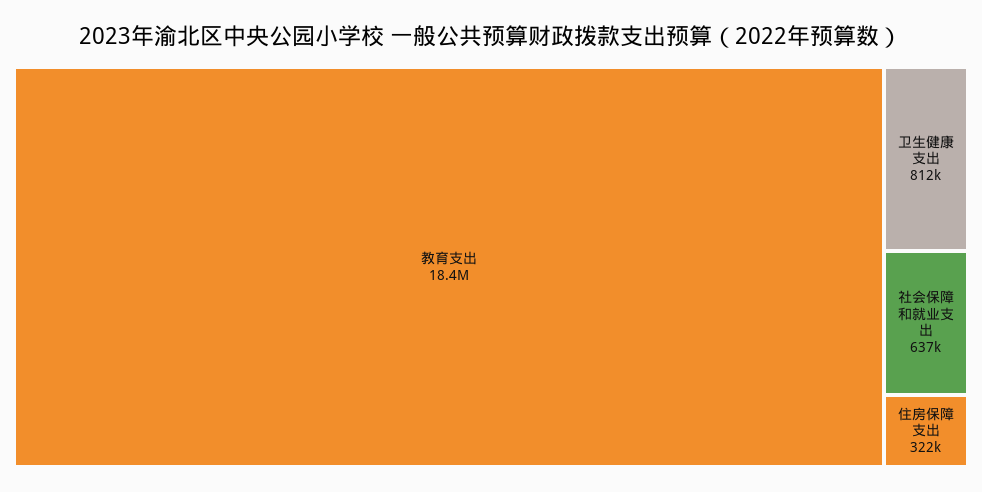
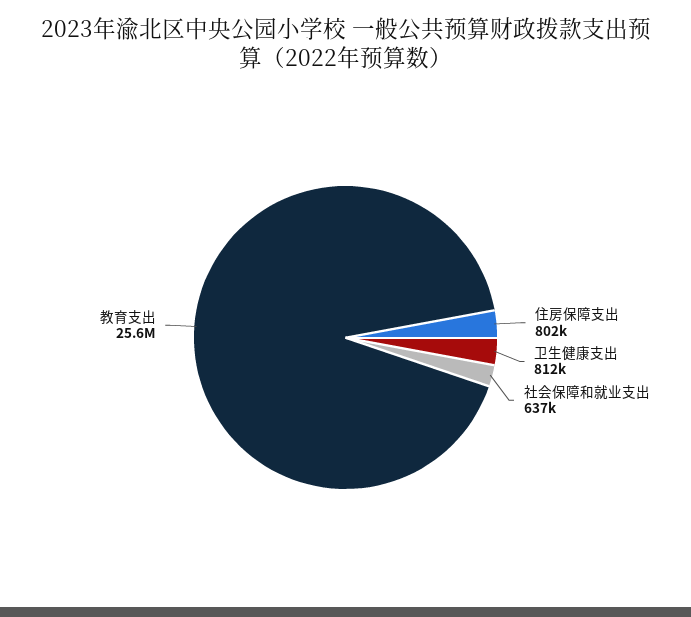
  {
-   "教育支出": 18400000,
+   "教育支出": 25600000,
    "卫生健康支出": 812000,
    "社会保障和就业支出": 637000,
-   "住房保障支出": 322000
+   "住房保障支出": 802000
  }

